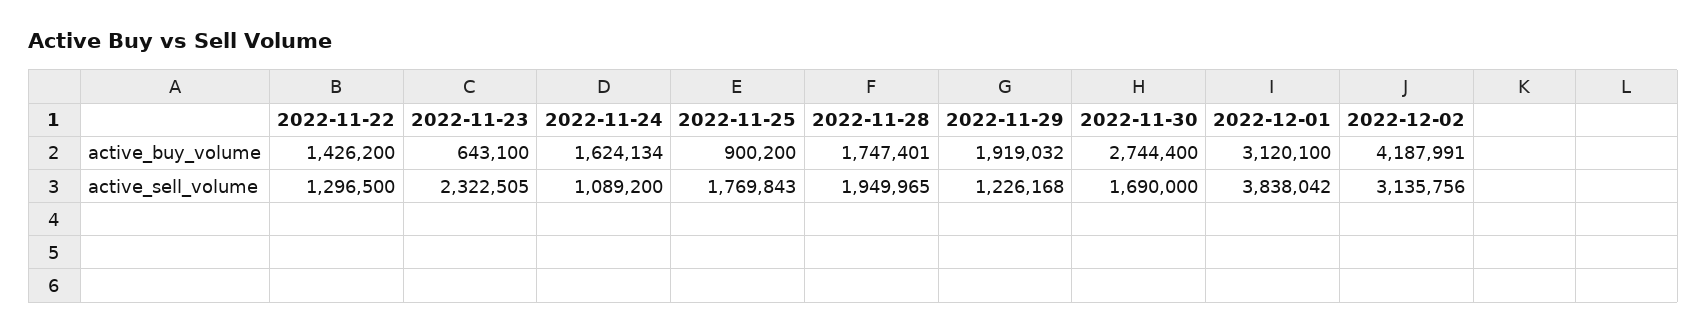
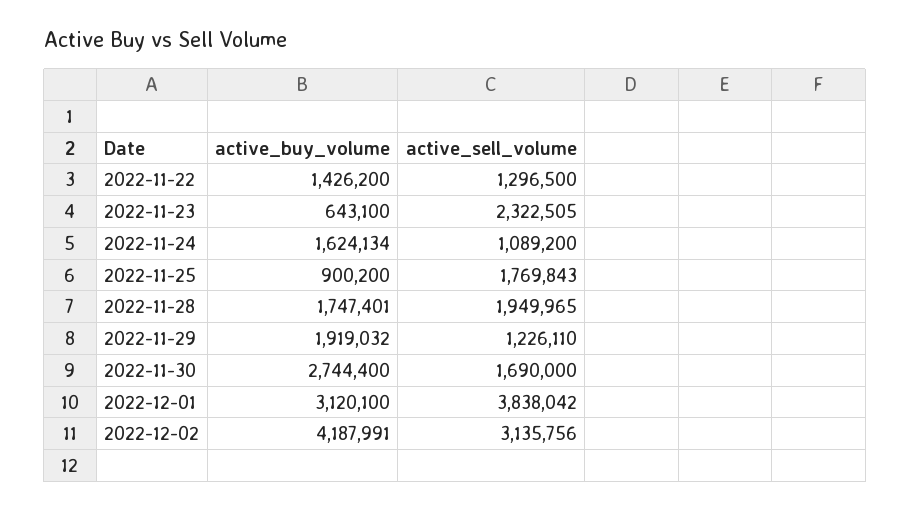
  {
    "2022-11-22": {
      "active_buy_volume": 1426200,
      "active_sell_volume": 1296500
    },
    "2022-11-23": {
      "active_buy_volume": 643100,
      "active_sell_volume": 2322505
    },
    "2022-11-24": {
      "active_buy_volume": 1624134,
      "active_sell_volume": 1089200
    },
    "2022-11-25": {
      "active_buy_volume": 900200,
      "active_sell_volume": 1769843
    },
    "2022-11-28": {
      "active_buy_volume": 1747401,
      "active_sell_volume": 1949965
    },
    "2022-11-29": {
      "active_buy_volume": 1919032,
-     "active_sell_volume": 1226168
+     "active_sell_volume": 1226110
    },
    "2022-11-30": {
      "active_buy_volume": 2744400,
      "active_sell_volume": 1690000
    },
    "2022-12-01": {
      "active_buy_volume": 3120100,
      "active_sell_volume": 3838042
    },
    "2022-12-02": {
      "active_buy_volume": 4187991,
      "active_sell_volume": 3135756
    }
  }

